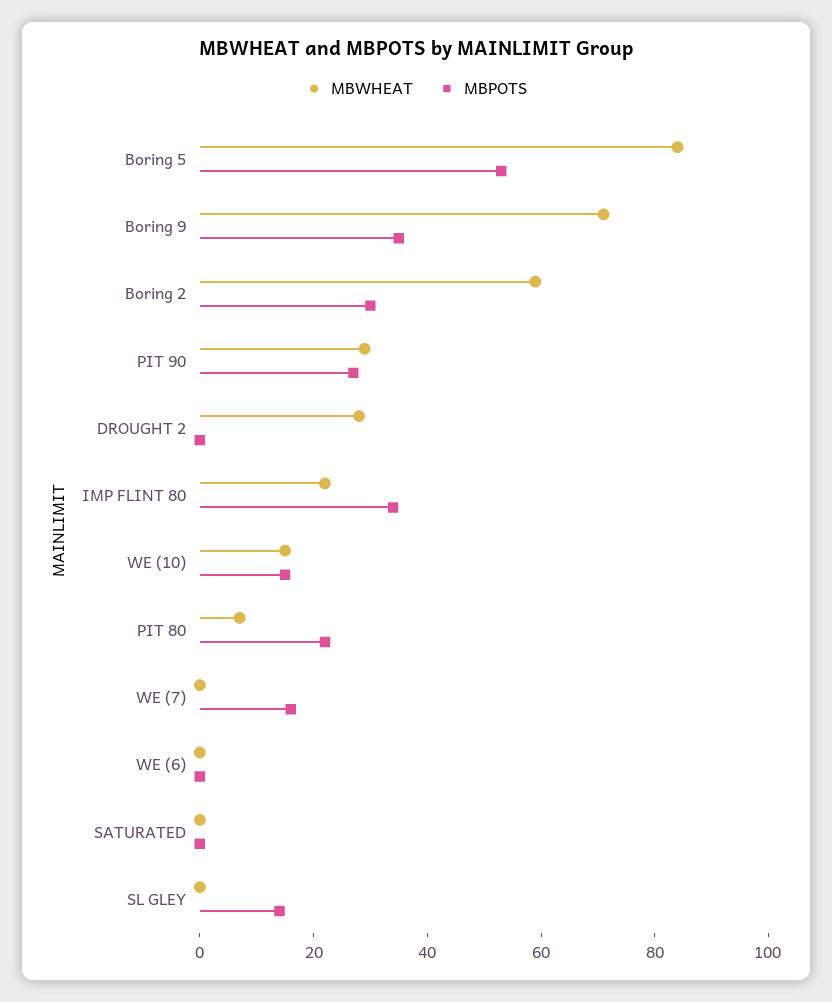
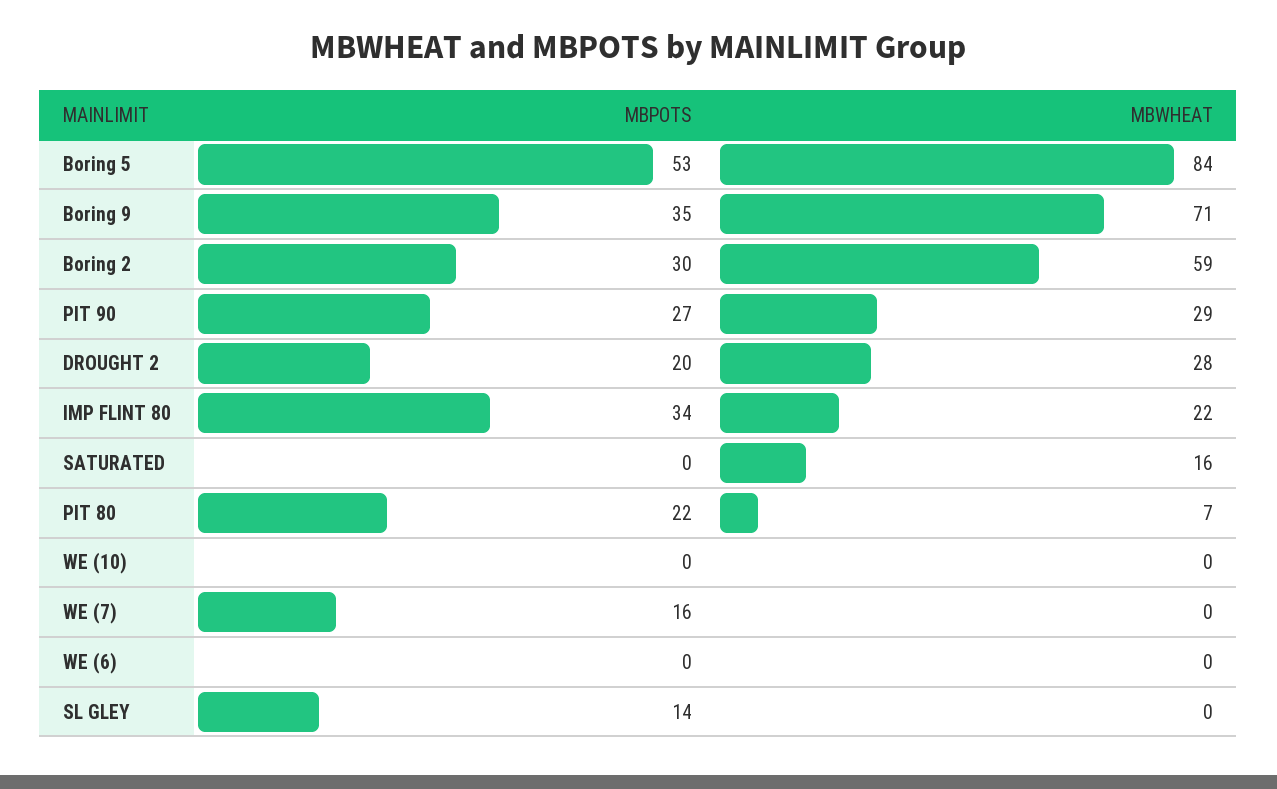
  {
    "MBWHEAT": {
      "Boring 5": 84,
      "Boring 9": 71,
      "Boring 2": 59,
      "PIT 90": 29,
      "DROUGHT 2": 28,
      "IMP FLINT 80": 22,
-     "WE (10)": 15,
+     "WE (10)": 0,
      "PIT 80": 7,
      "WE (7)": 0,
      "WE (6)": 0,
-     "SATURATED": 0,
+     "SATURATED": 16,
      "SL GLEY": 0
    },
    "MBPOTS": {
      "Boring 5": 53,
      "Boring 9": 35,
      "Boring 2": 30,
      "PIT 90": 27,
-     "DROUGHT 2": 0,
+     "DROUGHT 2": 20,
      "IMP FLINT 80": 34,
-     "WE (10)": 15,
+     "WE (10)": 0,
      "PIT 80": 22,
      "WE (7)": 16,
      "WE (6)": 0,
      "SATURATED": 0,
      "SL GLEY": 14
    }
  }

